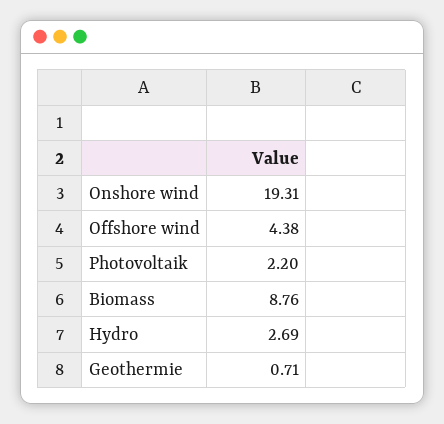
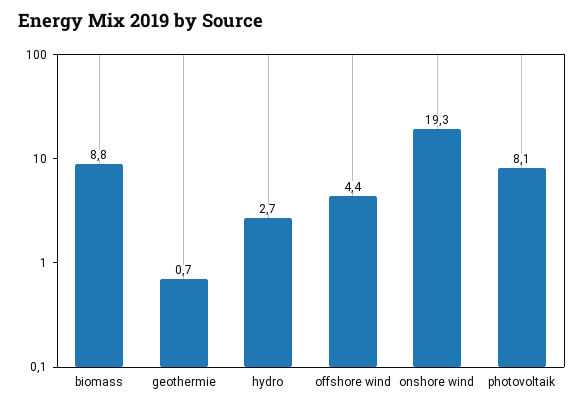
  {
    "Onshore wind": 19.31,
    "Offshore wind": 4.38,
-   "Photovoltaik": 2.2,
+   "Photovoltaik": 8.1,
    "Biomass": 8.76,
    "Hydro": 2.69,
    "Geothermie": 0.71
  }

